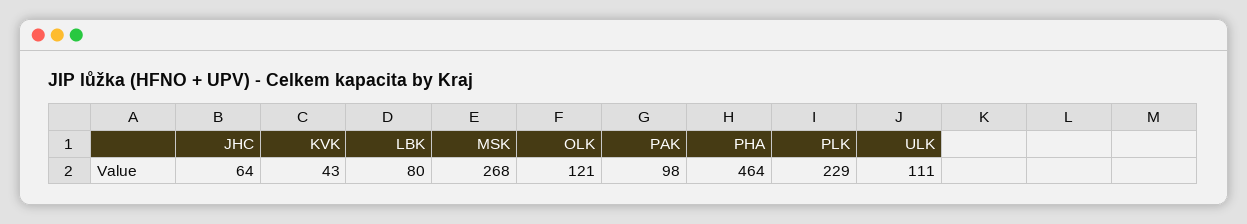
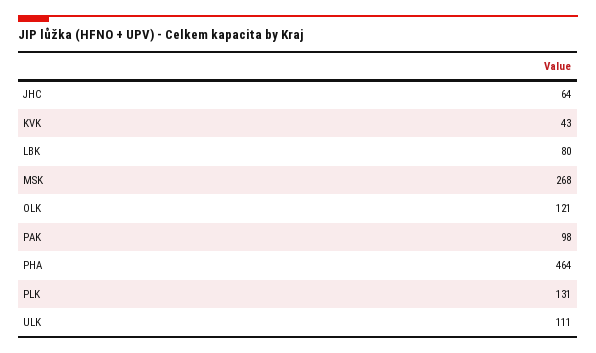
  {
    "JHC": 64,
    "KVK": 43,
    "LBK": 80,
    "MSK": 268,
    "OLK": 121,
    "PAK": 98,
    "PHA": 464,
-   "PLK": 229,
+   "PLK": 131,
    "ULK": 111
  }

